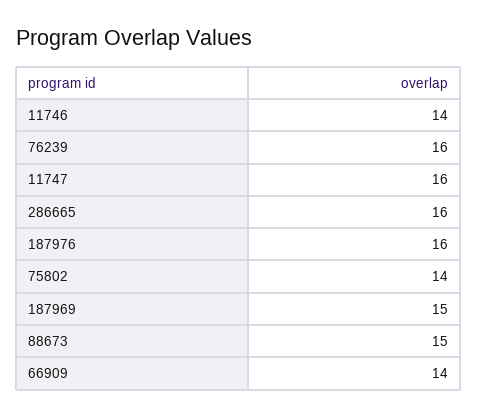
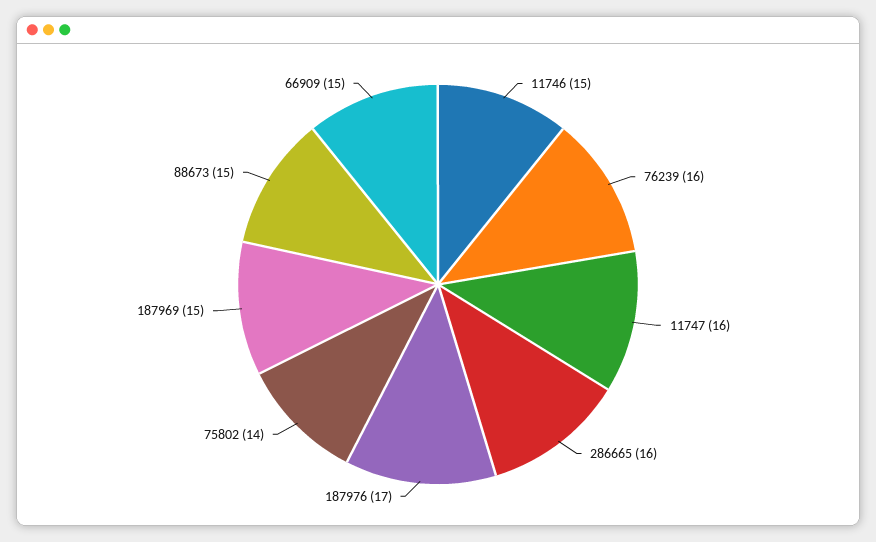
  {
-   "11746": 14,
+   "11746": 15,
    "76239": 16,
    "11747": 16,
    "286665": 16,
-   "187976": 16,
+   "187976": 17,
    "75802": 14,
    "187969": 15,
    "88673": 15,
-   "66909": 14
+   "66909": 15
  }

